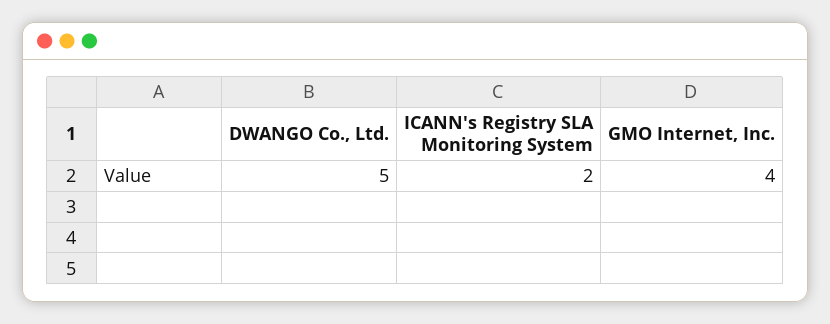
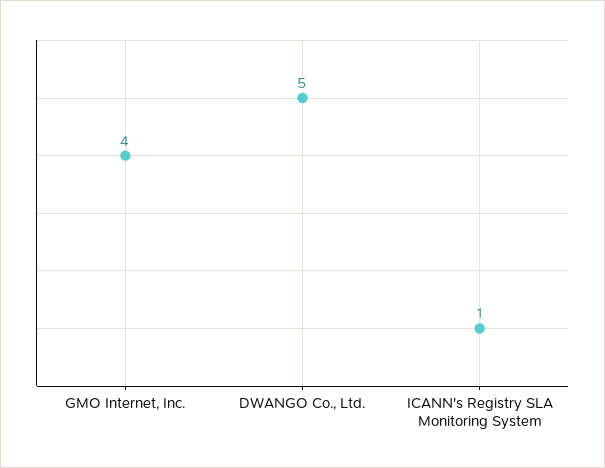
  {
    "DWANGO Co., Ltd.": 5,
-   "ICANN's Registry SLA Monitoring System": 2,
+   "ICANN's Registry SLA Monitoring System": 1,
    "GMO Internet, Inc.": 4
  }

